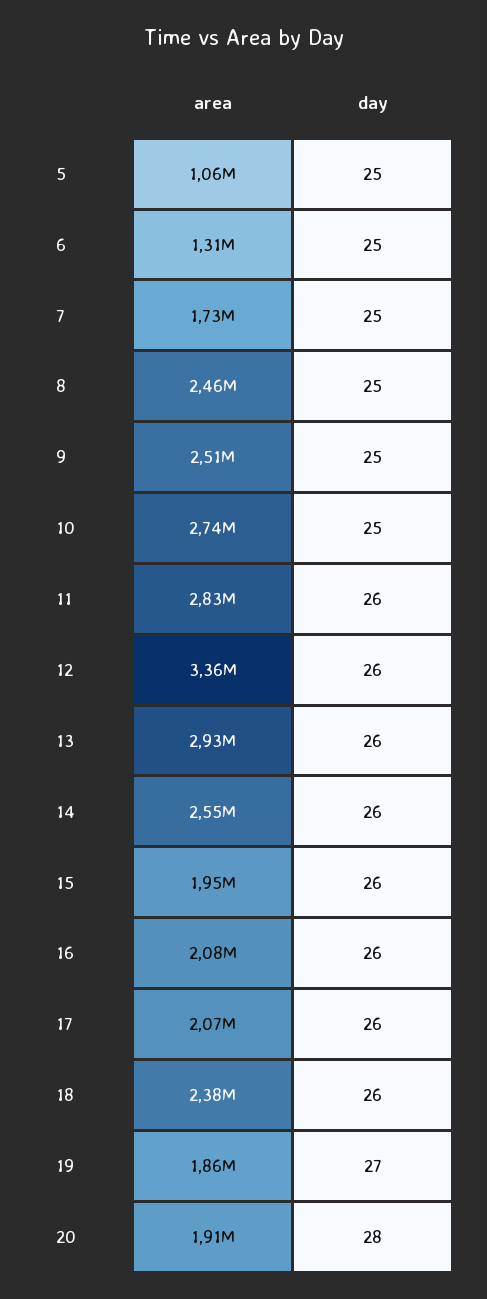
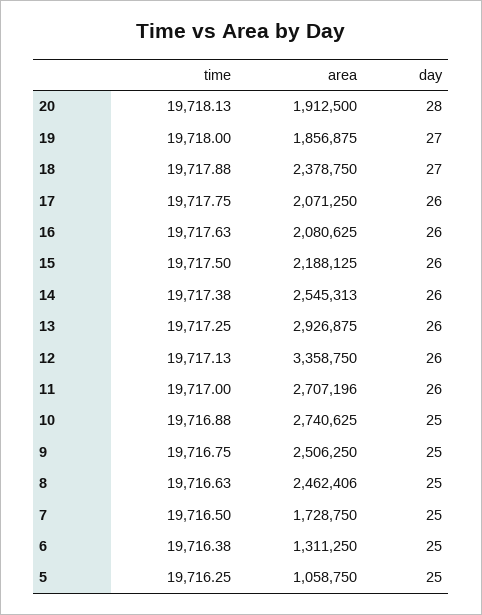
  {
    "area": {
      "5": 1058750,
      "6": 1311250,
      "7": 1728750,
      "8": 2462406,
      "9": 2506250,
      "10": 2740625,
-     "11": 2830000,
+     "11": 2707196,
      "12": 3358750,
      "13": 2926875,
      "14": 2545313,
-     "15": 1950000,
+     "15": 2188125,
      "16": 2080625,
      "17": 2071250,
      "18": 2378750,
      "19": 1856875,
      "20": 1912500
    },
    "day": {
      "5": 25,
      "6": 25,
      "7": 25,
      "8": 25,
      "9": 25,
      "10": 25,
      "11": 26,
      "12": 26,
      "13": 26,
      "14": 26,
      "15": 26,
      "16": 26,
      "17": 26,
-     "18": 26,
+     "18": 27,
      "19": 27,
      "20": 28
-   }
+   },
+   "time": {
+     "20": 19718.13,
+     "19": 19718,
+     "18": 19717.88,
+     "17": 19717.75,
+     "16": 19717.63,
+     "15": 19717.5,
+     "14": 19717.38,
+     "13": 19717.25,
+     "12": 19717.13,
+     "11": 19717,
+     "10": 19716.88,
+     "9": 19716.75,
+     "8": 19716.63,
+     "7": 19716.5,
+     "6": 19716.38,
+     "5": 19716.25
+   }
  }

